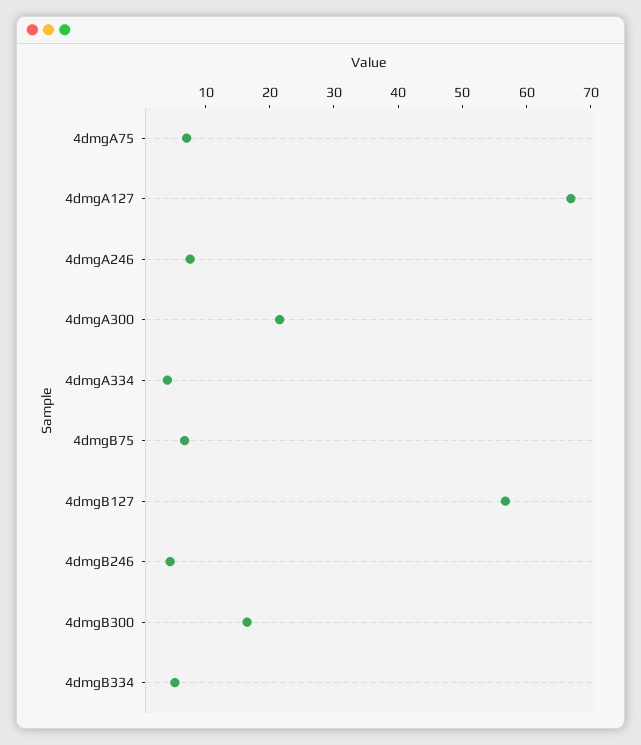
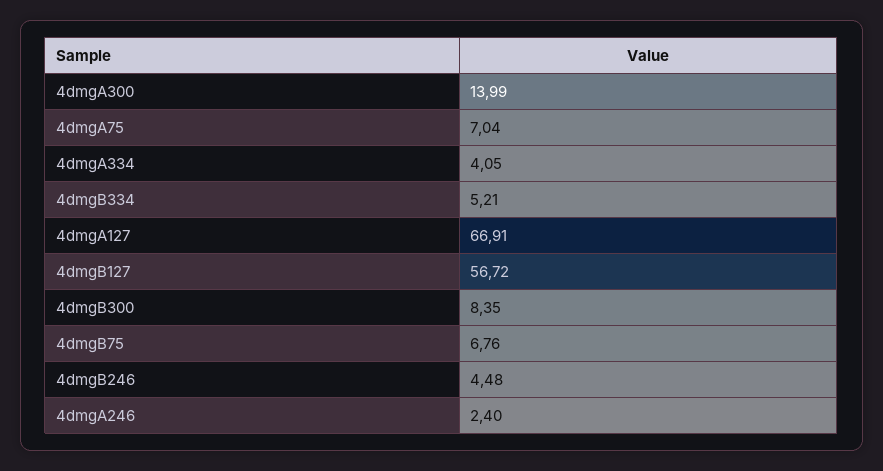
  {
    "4dmgA75": 7.04,
    "4dmgA127": 66.91,
-   "4dmgA246": 8,
+   "4dmgA246": 2.4,
-   "4dmgA300": 22,
+   "4dmgA300": 13.99,
    "4dmgA334": 4.05,
    "4dmgB75": 6.76,
    "4dmgB127": 56.72,
    "4dmgB246": 4.48,
-   "4dmgB300": 16,
+   "4dmgB300": 8.35,
    "4dmgB334": 5.21
  }

